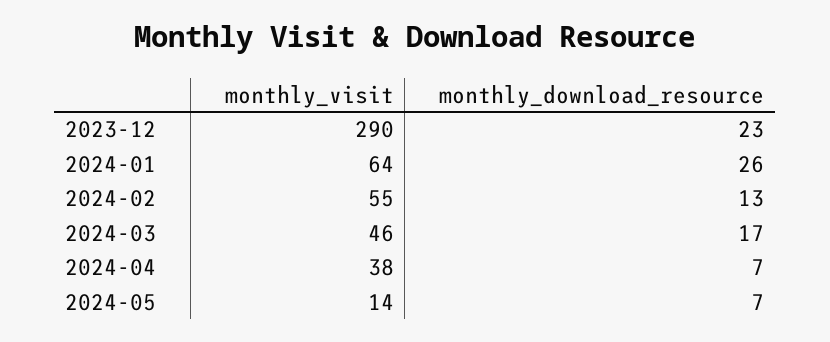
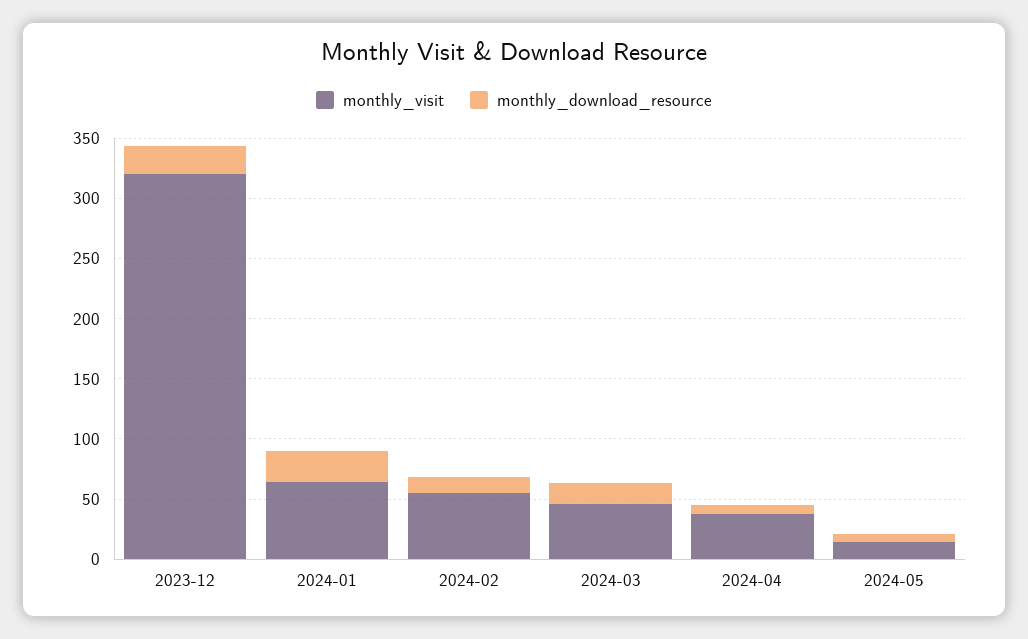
  {
    "monthly_visit": {
-     "2023-12": 290,
+     "2023-12": 320,
      "2024-01": 64,
      "2024-02": 55,
      "2024-03": 46,
      "2024-04": 38,
      "2024-05": 14
    },
    "monthly_download_resource": {
      "2023-12": 23,
      "2024-01": 26,
      "2024-02": 13,
      "2024-03": 17,
      "2024-04": 7,
      "2024-05": 7
    }
  }

